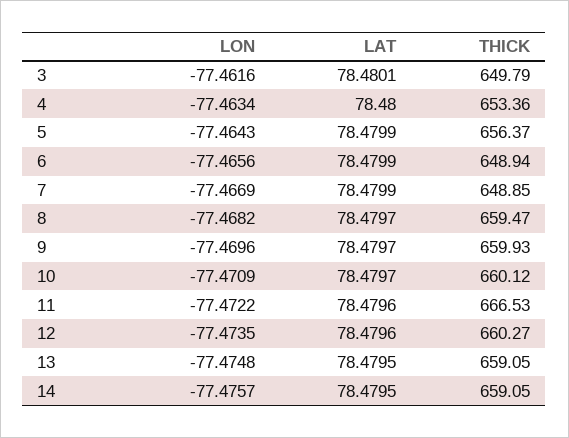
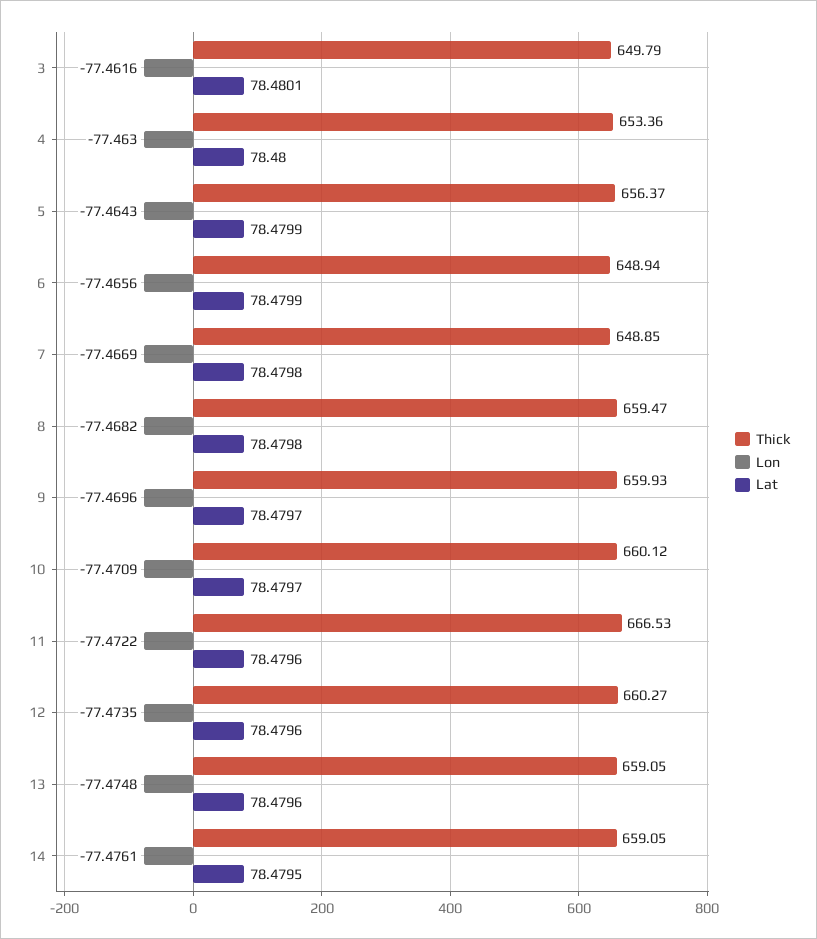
  {
    "LON": {
      "3": -77.4616,
-     "4": -77.4634,
+     "4": -77.463,
      "5": -77.4643,
      "6": -77.4656,
      "7": -77.4669,
      "8": -77.4682,
      "9": -77.4696,
      "10": -77.4709,
      "11": -77.4722,
      "12": -77.4735,
      "13": -77.4748,
-     "14": -77.4757
+     "14": -77.4761
    },
    "LAT": {
      "3": 78.4801,
      "4": 78.48,
      "5": 78.4799,
      "6": 78.4799,
-     "7": 78.4799,
+     "7": 78.4798,
-     "8": 78.4797,
+     "8": 78.4798,
      "9": 78.4797,
      "10": 78.4797,
      "11": 78.4796,
      "12": 78.4796,
-     "13": 78.4795,
+     "13": 78.4796,
      "14": 78.4795
    },
    "THICK": {
      "3": 649.79,
      "4": 653.36,
      "5": 656.37,
      "6": 648.94,
      "7": 648.85,
      "8": 659.47,
      "9": 659.93,
      "10": 660.12,
      "11": 666.53,
      "12": 660.27,
      "13": 659.05,
      "14": 659.05
    }
  }

